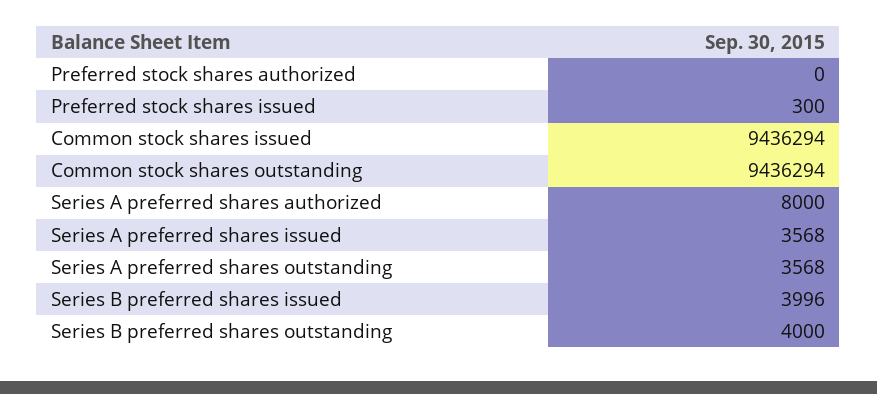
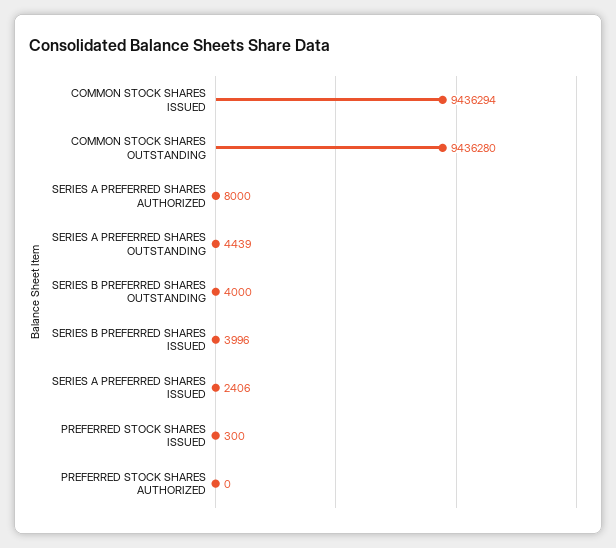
  {
    "Preferred stock shares authorized": 0,
    "Preferred stock shares issued": 300,
    "Common stock shares issued": 9436294,
-   "Common stock shares outstanding": 9436294,
+   "Common stock shares outstanding": 9436280,
    "Series A preferred shares authorized": 8000,
-   "Series A preferred shares issued": 3568,
+   "Series A preferred shares issued": 2406,
-   "Series A preferred shares outstanding": 3568,
+   "Series A preferred shares outstanding": 4439,
    "Series B preferred shares issued": 3996,
    "Series B preferred shares outstanding": 4000
  }

